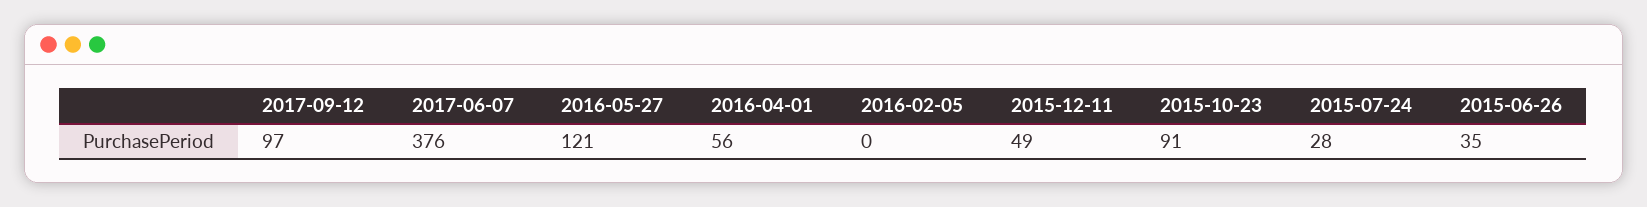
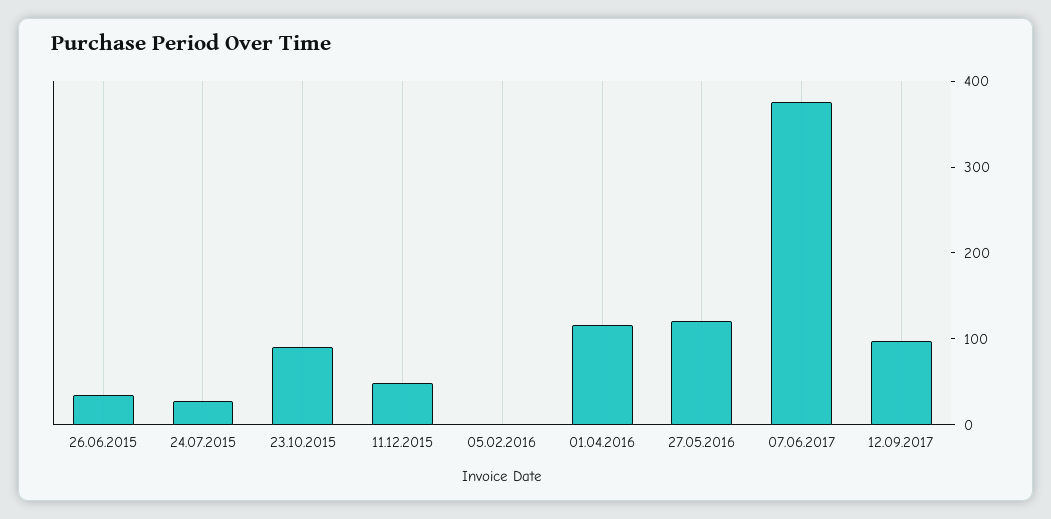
  {
    "2017-09-12": 97,
    "2017-06-07": 376,
    "2016-05-27": 121,
-   "2016-04-01": 56,
+   "2016-04-01": 120,
    "2016-02-05": 0,
    "2015-12-11": 49,
    "2015-10-23": 91,
    "2015-07-24": 28,
    "2015-06-26": 35
  }

